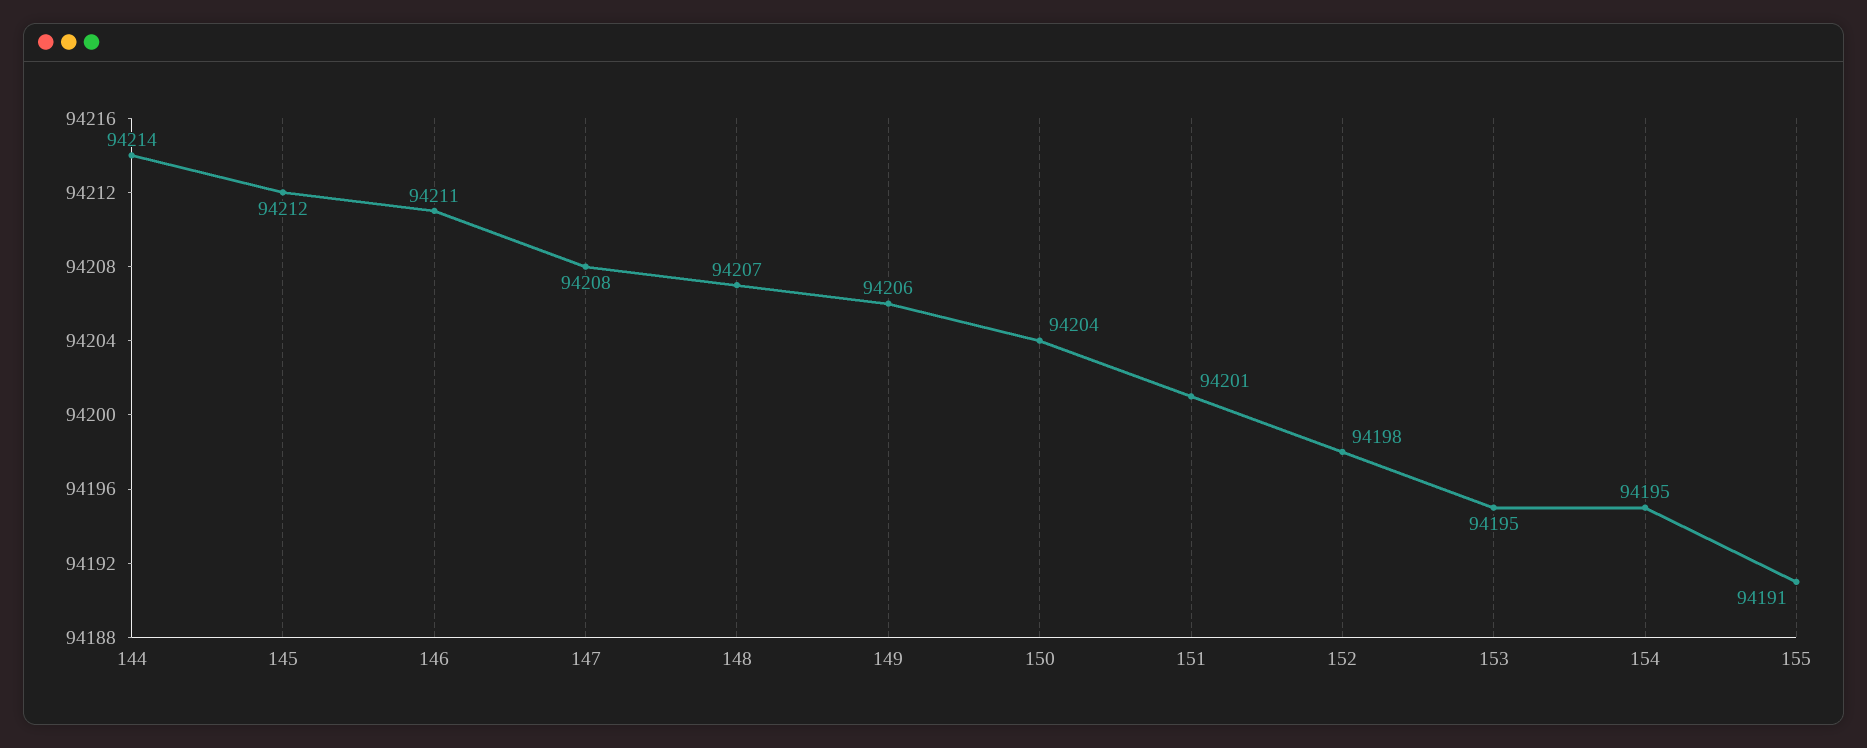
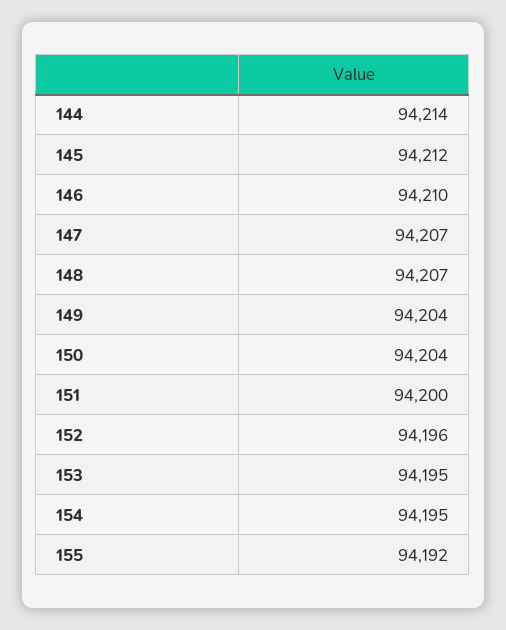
  {
    "144": 94214,
    "145": 94212,
-   "146": 94211,
+   "146": 94210,
-   "147": 94208,
+   "147": 94207,
    "148": 94207,
-   "149": 94206,
+   "149": 94204,
    "150": 94204,
-   "151": 94201,
+   "151": 94200,
-   "152": 94198,
+   "152": 94196,
    "153": 94195,
    "154": 94195,
-   "155": 94191
+   "155": 94192
  }

